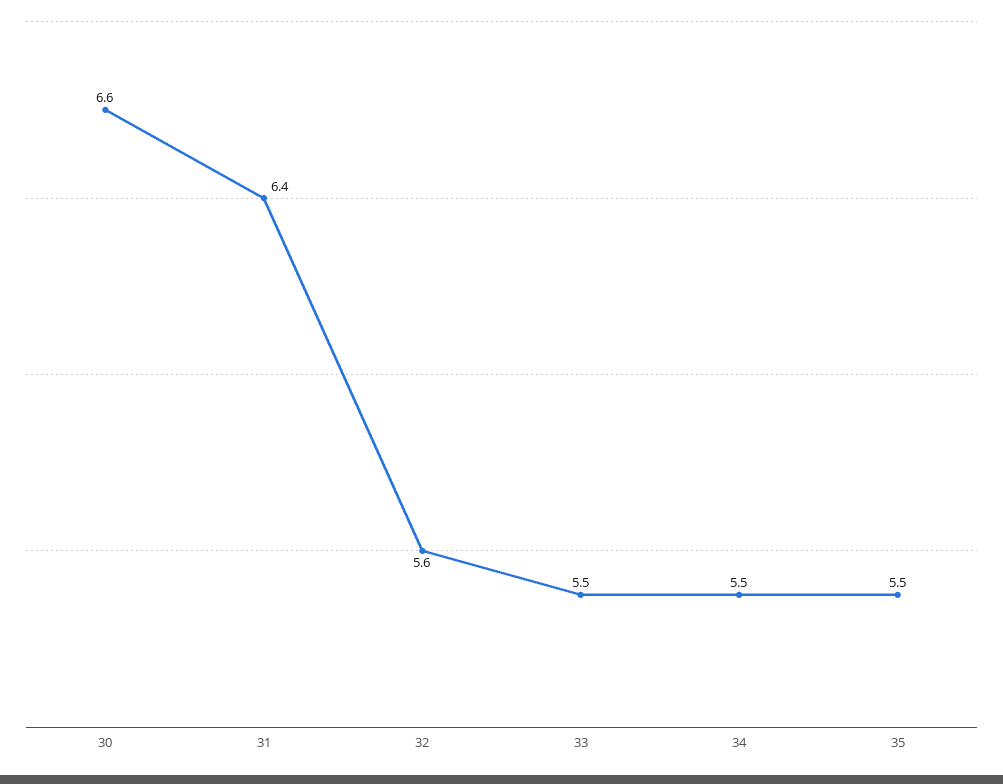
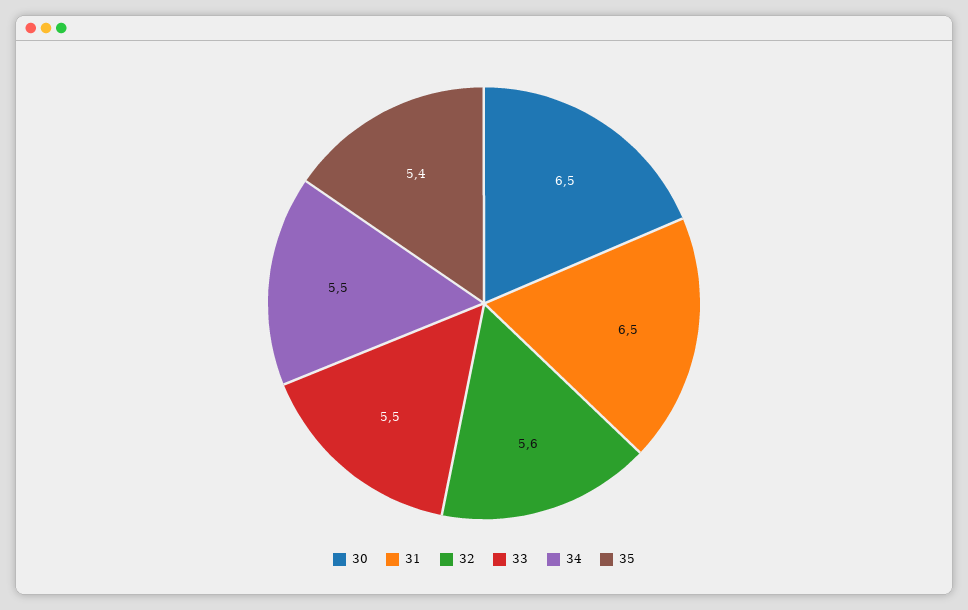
  {
-   "30": 6.6,
+   "30": 6.5,
-   "31": 6.4,
+   "31": 6.5,
    "32": 5.6,
    "33": 5.5,
    "34": 5.5,
-   "35": 5.5
+   "35": 5.4
  }

